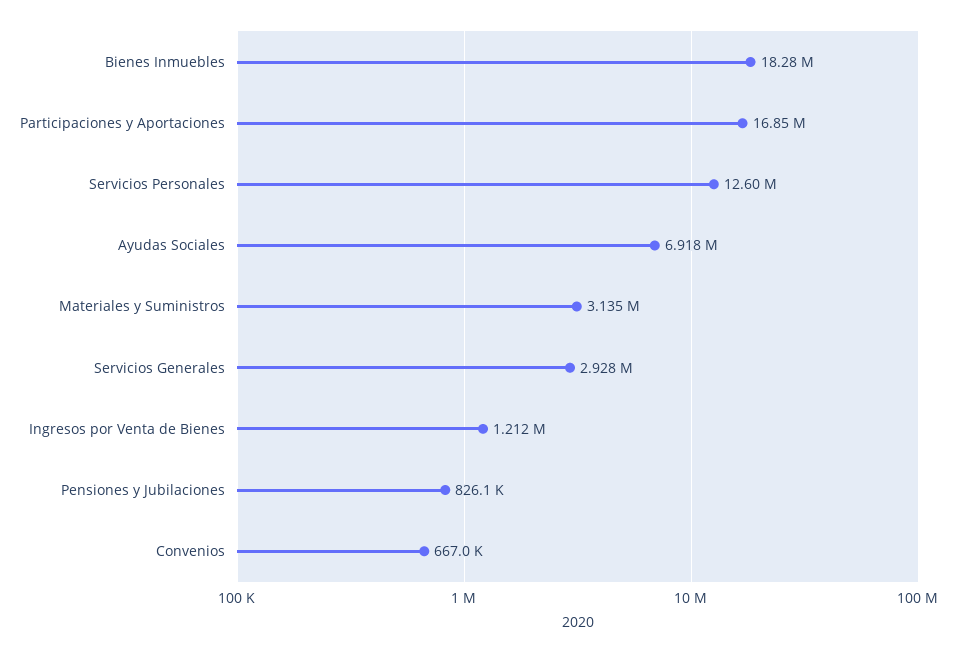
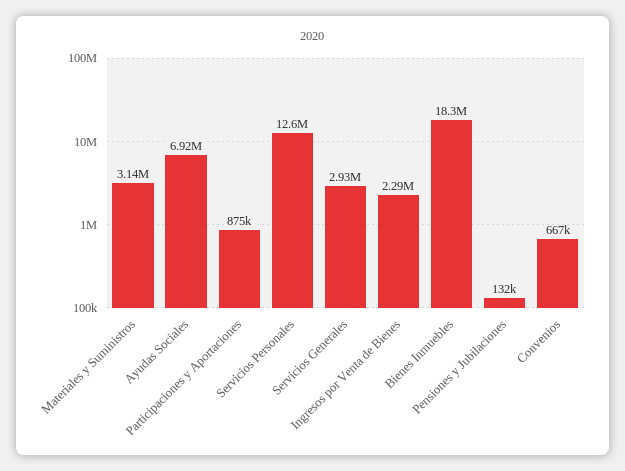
  {
    "Bienes Inmuebles": 18280000,
-   "Participaciones y Aportaciones": 16850000,
+   "Participaciones y Aportaciones": 875000,
    "Servicios Personales": 12600000,
    "Ayudas Sociales": 6918000,
    "Materiales y Suministros": 3135000,
    "Servicios Generales": 2928000,
-   "Ingresos por Venta de Bienes": 1212000,
+   "Ingresos por Venta de Bienes": 2290000,
-   "Pensiones y Jubilaciones": 826100,
+   "Pensiones y Jubilaciones": 132000,
    "Convenios": 667000
  }

